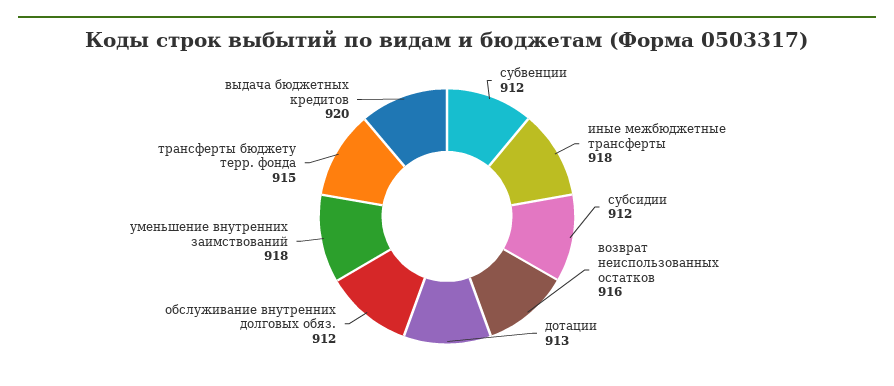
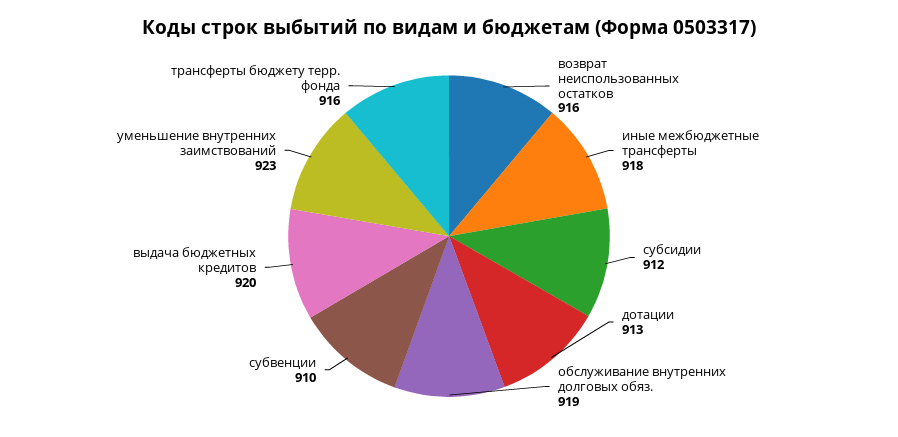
  {
-   "субвенции": 912,
+   "субвенции": 910,
    "иные межбюджетные трансферты": 918,
    "субсидии": 912,
    "возврат неиспользованных остатков": 916,
    "дотации": 913,
-   "обслуживание внутренних долговых обяз.": 912,
+   "обслуживание внутренних долговых обяз.": 919,
-   "уменьшение внутренних заимствований": 918,
+   "уменьшение внутренних заимствований": 923,
-   "трансферты бюджету терр. фонда": 915,
+   "трансферты бюджету терр. фонда": 916,
    "выдача бюджетных кредитов": 920
  }

